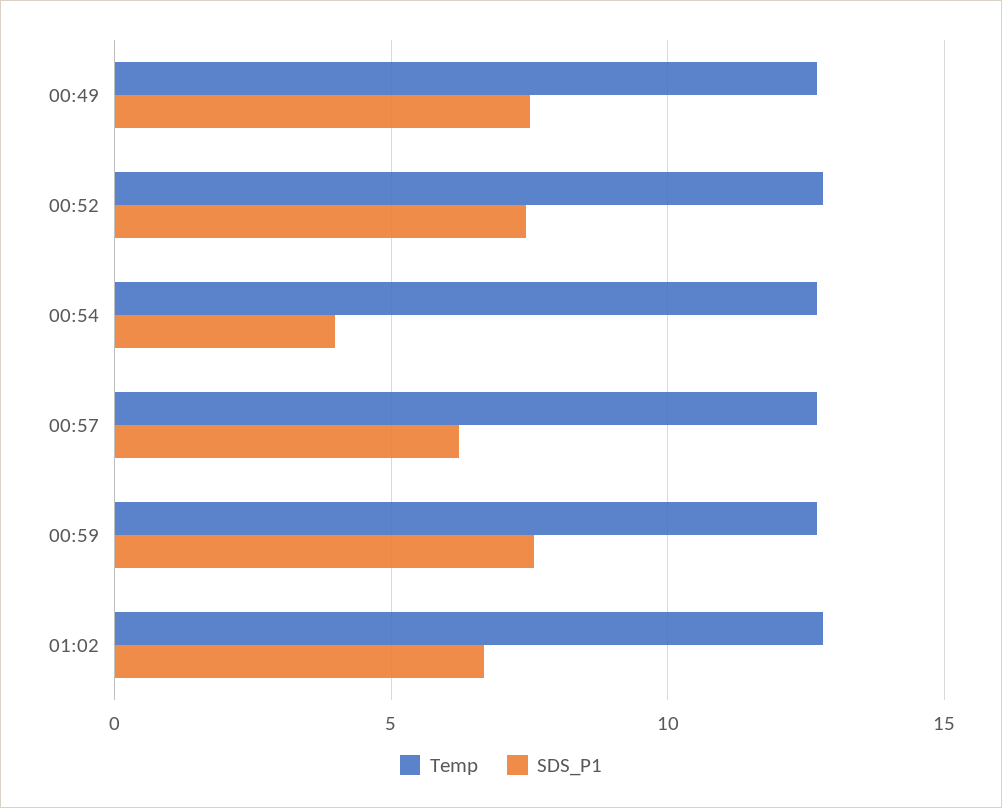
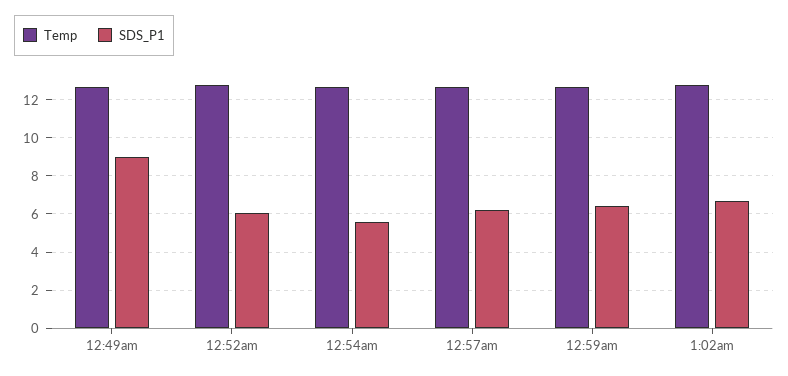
  {
    "Temp": {
      "00:49": 12.5,
      "00:52": 13,
      "00:54": 12.5,
      "00:57": 12.5,
      "00:59": 12.5,
      "01:02": 13
    },
    "SDS_P1": {
-     "00:49": 7.5,
+     "00:49": 9,
-     "00:52": 7.5,
+     "00:52": 6,
-     "00:54": 4,
+     "00:54": 5.5,
      "00:57": 6,
-     "00:59": 7.5,
+     "00:59": 6.5,
      "01:02": 6.5
    }
  }

